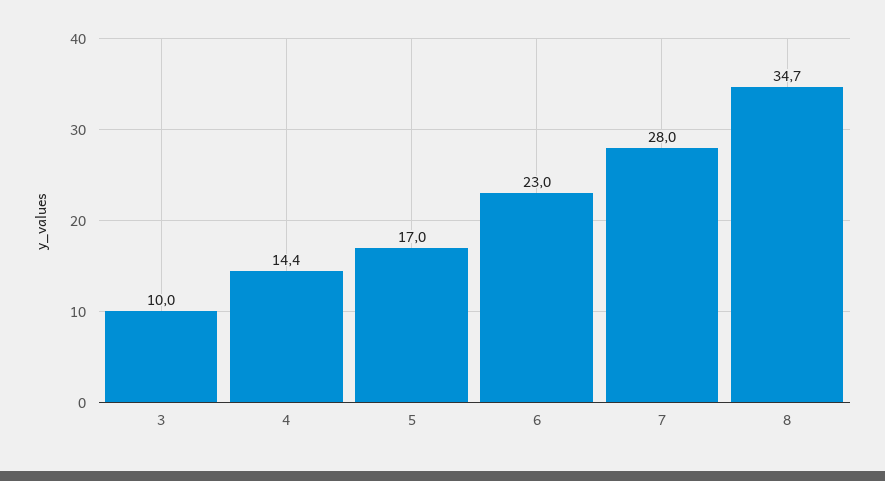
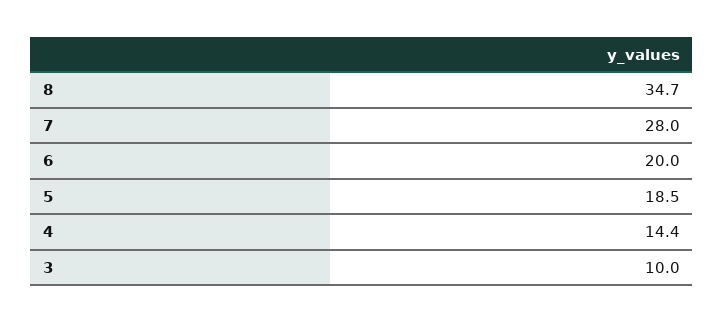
  {
    "3": 10,
    "4": 14.4,
-   "5": 17,
+   "5": 18.5,
-   "6": 23,
+   "6": 20,
    "7": 28,
    "8": 34.7
  }

